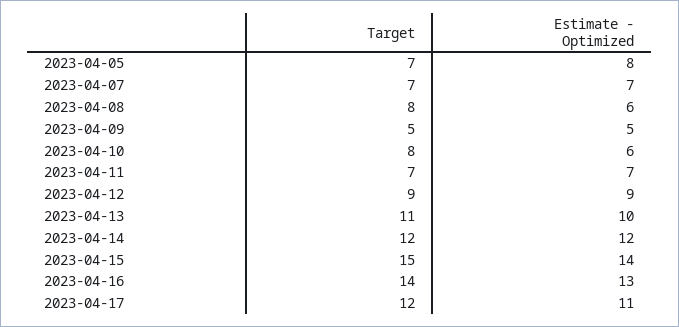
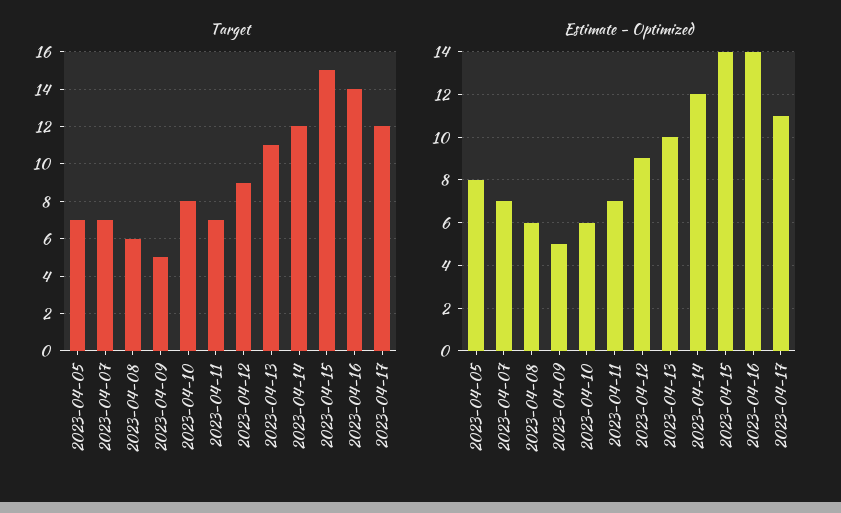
  {
    "Target": {
      "2023-04-05": 7,
      "2023-04-07": 7,
-     "2023-04-08": 8,
+     "2023-04-08": 6,
      "2023-04-09": 5,
      "2023-04-10": 8,
      "2023-04-11": 7,
      "2023-04-12": 9,
      "2023-04-13": 11,
      "2023-04-14": 12,
      "2023-04-15": 15,
      "2023-04-16": 14,
      "2023-04-17": 12
    },
    "Estimate - Optimized": {
      "2023-04-05": 8,
      "2023-04-07": 7,
      "2023-04-08": 6,
      "2023-04-09": 5,
      "2023-04-10": 6,
      "2023-04-11": 7,
      "2023-04-12": 9,
      "2023-04-13": 10,
      "2023-04-14": 12,
      "2023-04-15": 14,
-     "2023-04-16": 13,
+     "2023-04-16": 14,
      "2023-04-17": 11
    }
  }

